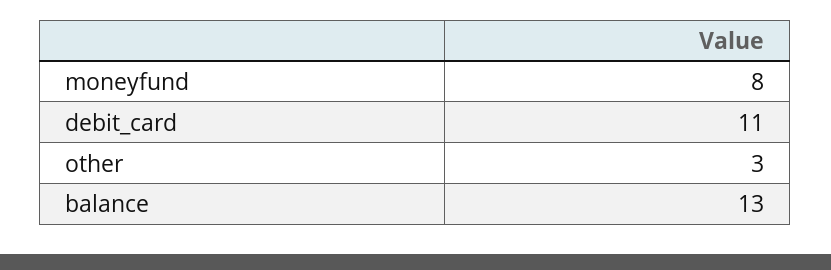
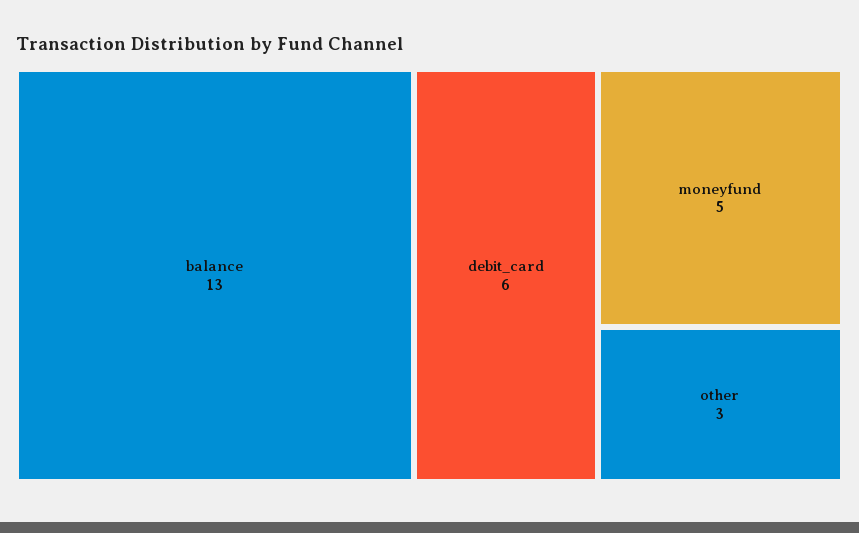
  {
-   "moneyfund": 8,
+   "moneyfund": 5,
-   "debit_card": 11,
+   "debit_card": 6,
    "other": 3,
    "balance": 13
  }

